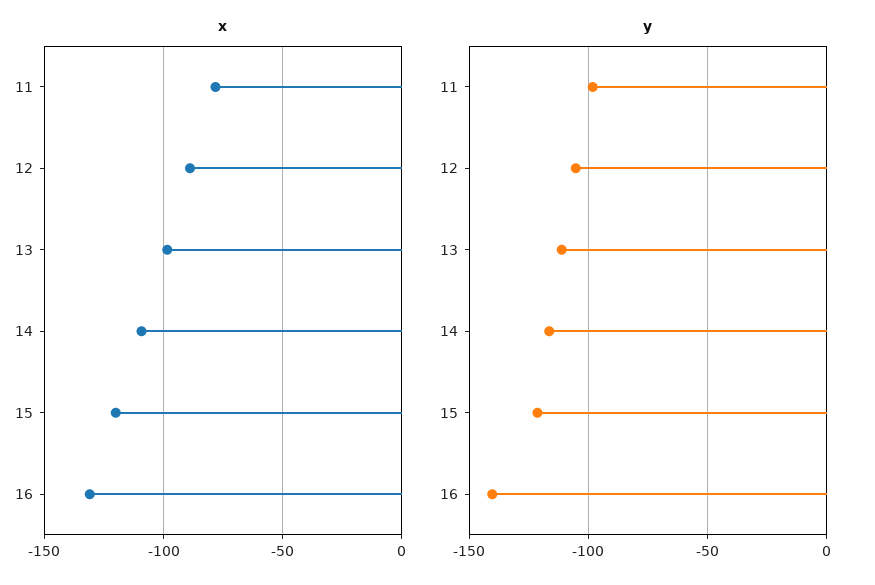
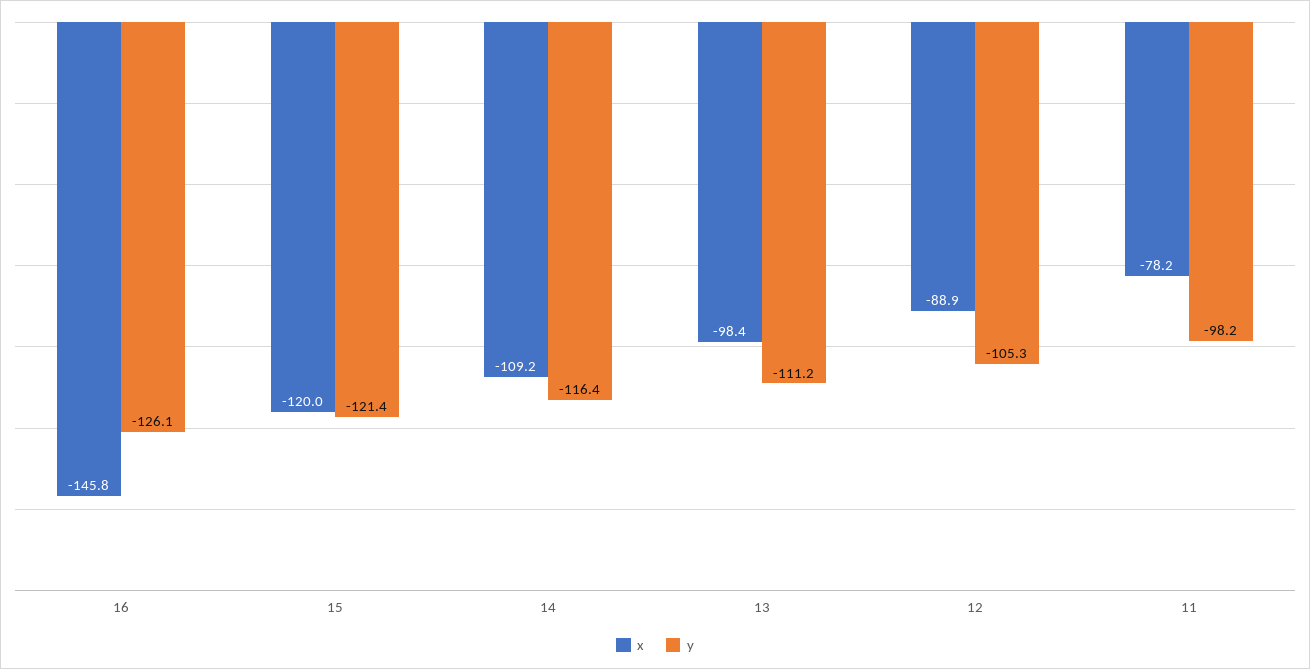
  {
    "x": {
      "11": -78.2,
      "12": -88.9,
      "13": -98.4,
      "14": -109.2,
      "15": -120,
-     "16": -130
+     "16": -145.8
    },
    "y": {
      "11": -98.2,
      "12": -105.3,
      "13": -111.2,
      "14": -116.4,
      "15": -121.4,
-     "16": -140
+     "16": -126.1
    }
  }

